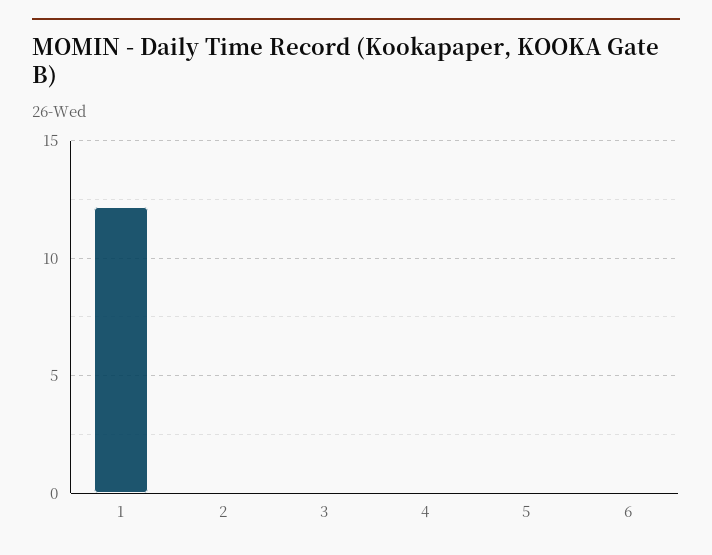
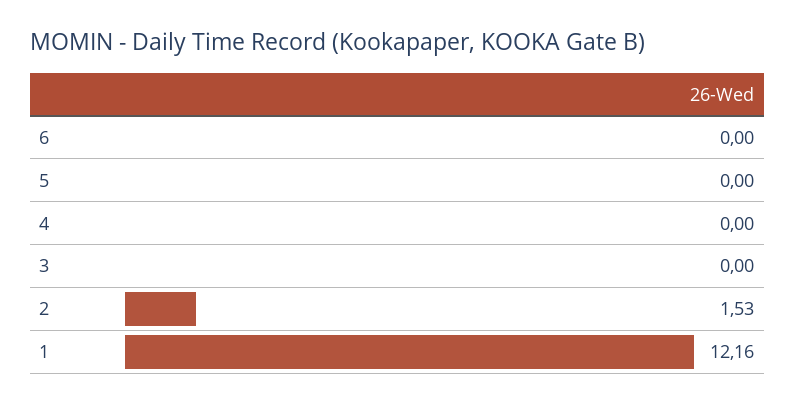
  {
    "1": 12.16,
-   "2": 0,
+   "2": 1.53,
    "3": 0,
    "4": 0,
    "5": 0,
    "6": 0
  }

